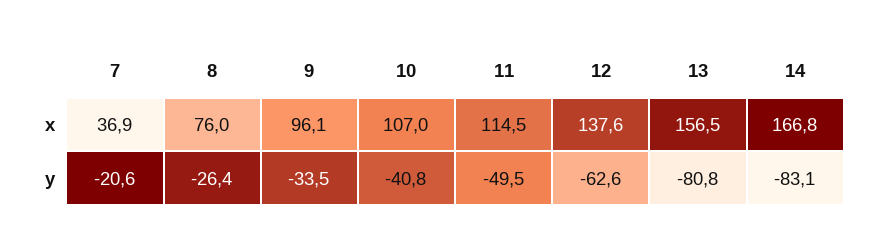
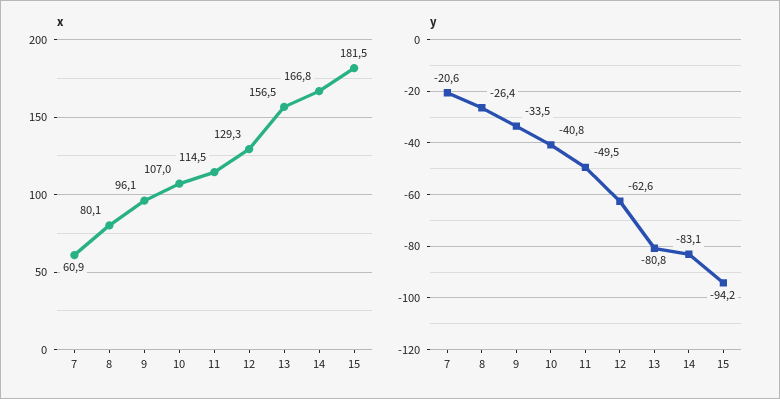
  {
    "x": {
-     "7": 36.9,
+     "7": 60.9,
-     "8": 76,
+     "8": 80.1,
      "9": 96.1,
      "10": 107,
      "11": 114.5,
-     "12": 137.6,
+     "12": 129.3,
      "13": 156.5,
-     "14": 166.8
+     "14": 166.8,
+     "15": 181.5
    },
    "y": {
      "7": -20.6,
      "8": -26.4,
      "9": -33.5,
      "10": -40.8,
      "11": -49.5,
      "12": -62.6,
      "13": -80.8,
-     "14": -83.1
+     "14": -83.1,
+     "15": -94.2
    }
  }

